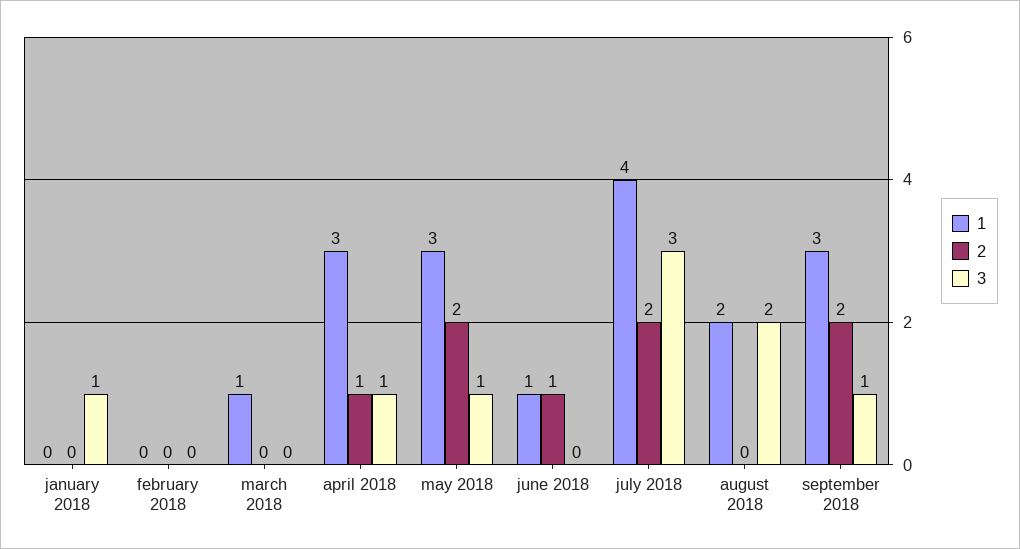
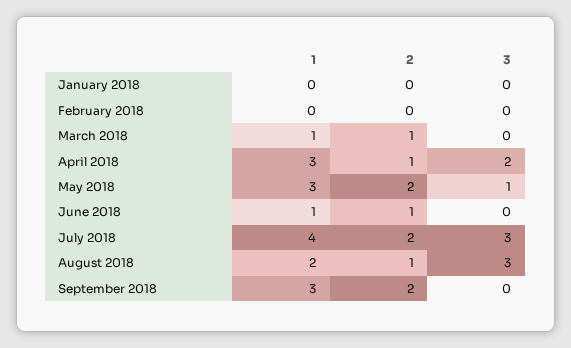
  {
    "1": {
      "january 2018": 0,
      "february 2018": 0,
      "march 2018": 1,
      "april 2018": 3,
      "may 2018": 3,
      "june 2018": 1,
      "july 2018": 4,
      "august 2018": 2,
      "september 2018": 3
    },
    "2": {
      "january 2018": 0,
      "february 2018": 0,
-     "march 2018": 0,
+     "march 2018": 1,
      "april 2018": 1,
      "may 2018": 2,
      "june 2018": 1,
      "july 2018": 2,
-     "august 2018": 0,
+     "august 2018": 1,
      "september 2018": 2
    },
    "3": {
-     "january 2018": 1,
+     "january 2018": 0,
      "february 2018": 0,
      "march 2018": 0,
-     "april 2018": 1,
+     "april 2018": 2,
      "may 2018": 1,
      "june 2018": 0,
      "july 2018": 3,
-     "august 2018": 2,
+     "august 2018": 3,
-     "september 2018": 1
+     "september 2018": 0
    }
  }

